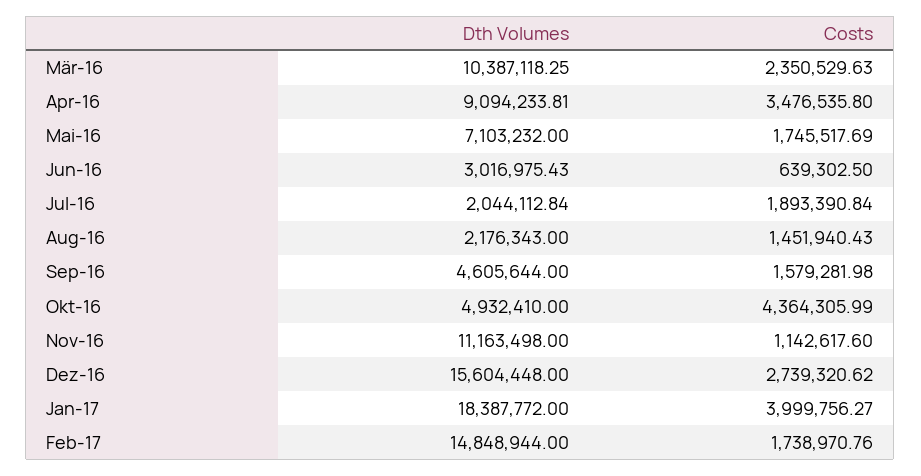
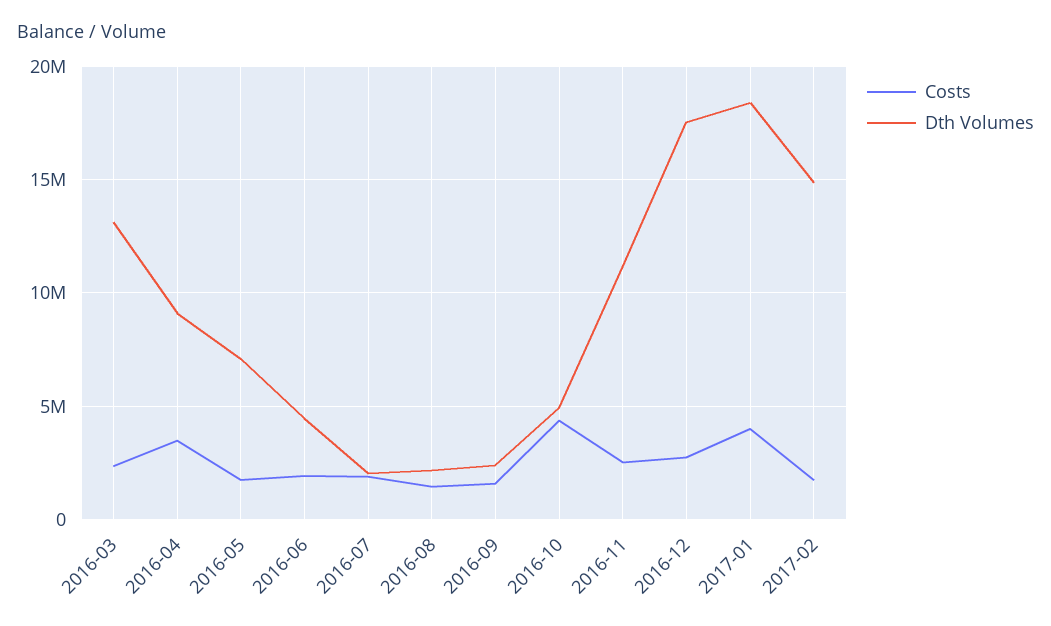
  {
    "Dth Volumes": {
-     "Mär-16": 10387118.25,
+     "Mär-16": 13000000,
      "Apr-16": 9094233.81,
      "Mai-16": 7103232,
-     "Jun-16": 3016975.43,
+     "Jun-16": 4500000,
      "Jul-16": 2044112.84,
      "Aug-16": 2176343,
-     "Sep-16": 4605644,
+     "Sep-16": 2500000,
      "Okt-16": 4932410,
      "Nov-16": 11163498,
-     "Dez-16": 15604448,
+     "Dez-16": 17500000,
      "Jan-17": 18387772,
      "Feb-17": 14848944
    },
    "Costs": {
      "Mär-16": 2350529.63,
      "Apr-16": 3476535.8,
      "Mai-16": 1745517.69,
-     "Jun-16": 639302.5,
+     "Jun-16": 2000000,
      "Jul-16": 1893390.84,
      "Aug-16": 1451940.43,
      "Sep-16": 1579281.98,
      "Okt-16": 4364305.99,
-     "Nov-16": 1142617.6,
+     "Nov-16": 2500000,
      "Dez-16": 2739320.62,
      "Jan-17": 3999756.27,
      "Feb-17": 1738970.76
    }
  }

